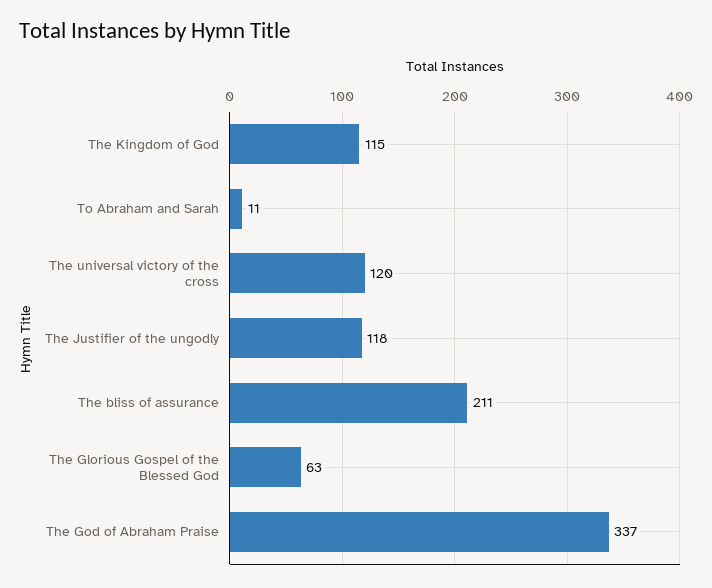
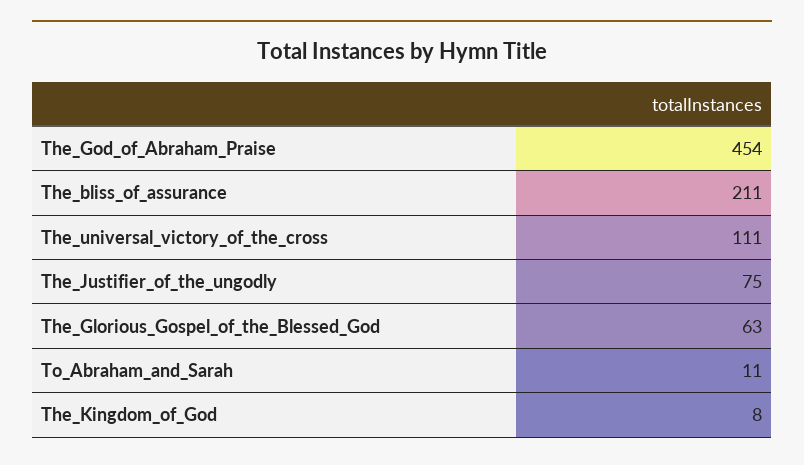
  {
-   "The Kingdom of God": 115,
+   "The Kingdom of God": 8,
    "To Abraham and Sarah": 11,
-   "The universal victory of the cross": 120,
+   "The universal victory of the cross": 111,
-   "The Justifier of the ungodly": 118,
+   "The Justifier of the ungodly": 75,
    "The bliss of assurance": 211,
    "The Glorious Gospel of the Blessed God": 63,
-   "The God of Abraham Praise": 337
+   "The God of Abraham Praise": 454
  }

